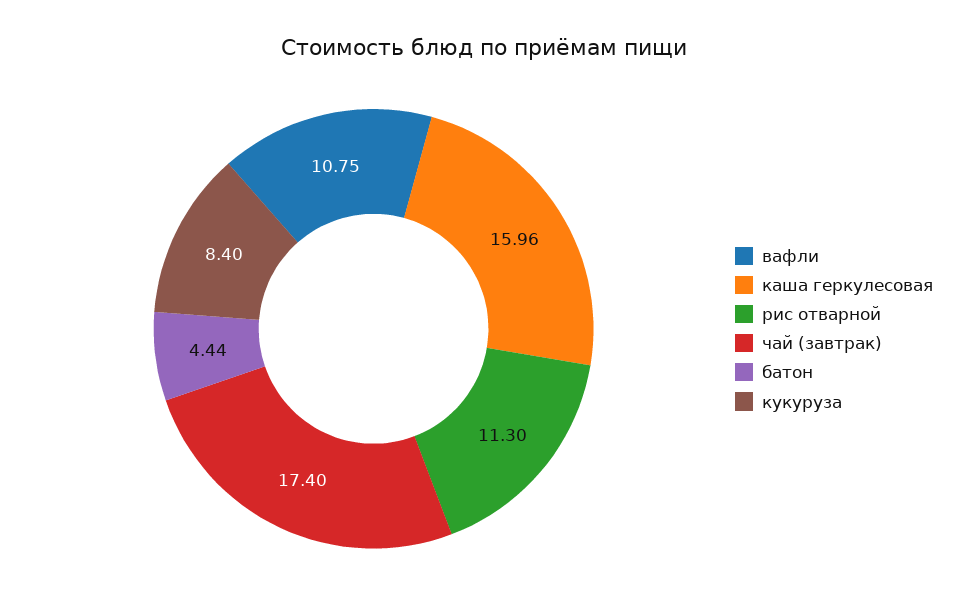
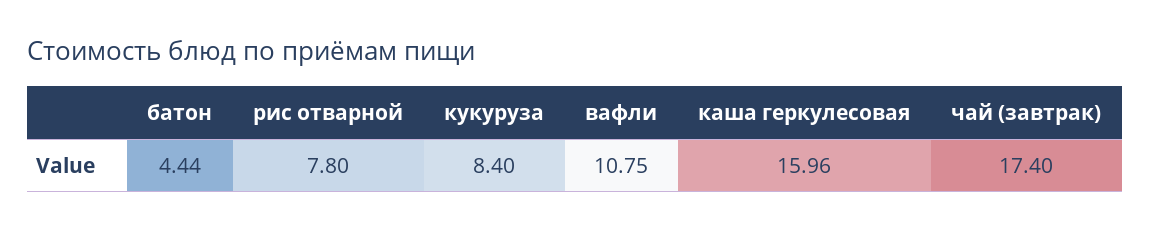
  {
    "вафли": 10.75,
    "каша геркулесовая": 15.96,
-   "рис отварной": 11.3,
+   "рис отварной": 7.8,
    "чай (завтрак)": 17.4,
    "батон": 4.44,
    "кукуруза": 8.4
  }

